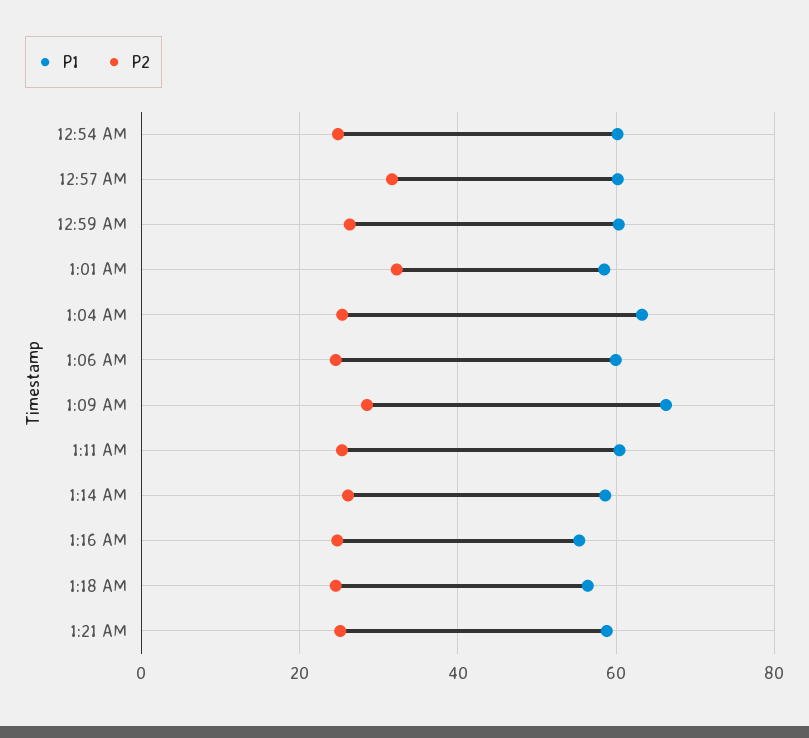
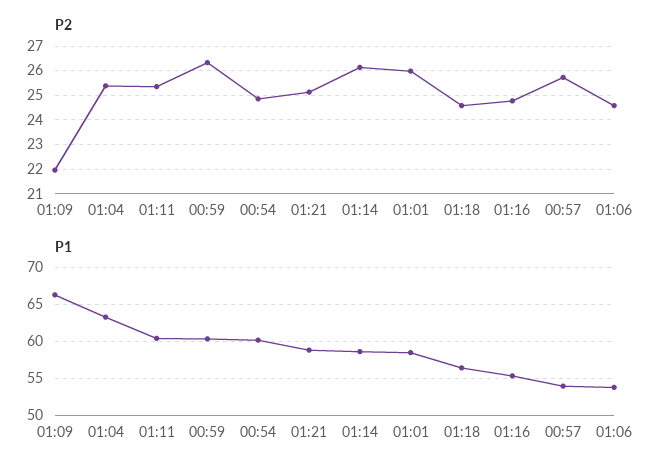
  {
    "P1": {
      "12:54 AM": 60,
-     "12:57 AM": 60,
+     "12:57 AM": 54,
      "12:59 AM": 60,
      "1:01 AM": 59,
      "1:04 AM": 63,
-     "1:06 AM": 60,
+     "1:06 AM": 54,
      "1:09 AM": 66,
      "1:11 AM": 60,
      "1:14 AM": 59,
      "1:16 AM": 55,
      "1:18 AM": 56,
      "1:21 AM": 59
    },
    "P2": {
      "12:54 AM": 24.75,
-     "12:57 AM": 32,
+     "12:57 AM": 25.75,
      "12:59 AM": 26.25,
-     "1:01 AM": 32,
+     "1:01 AM": 26,
      "1:04 AM": 25.5,
      "1:06 AM": 24.5,
-     "1:09 AM": 28,
+     "1:09 AM": 22,
      "1:11 AM": 25.25,
      "1:14 AM": 26.25,
      "1:16 AM": 24.75,
      "1:18 AM": 24.5,
      "1:21 AM": 25.25
    }
  }

